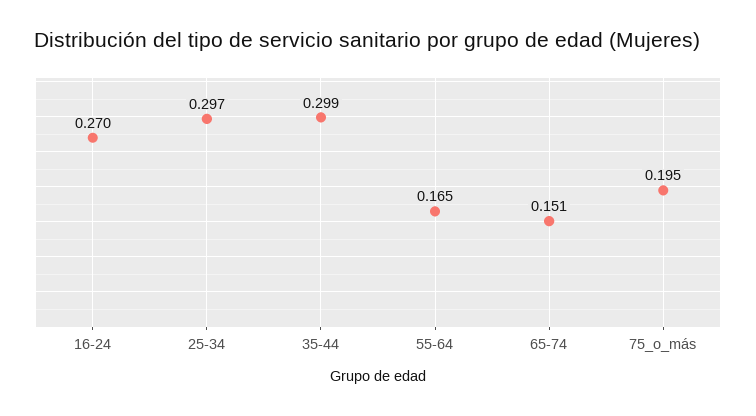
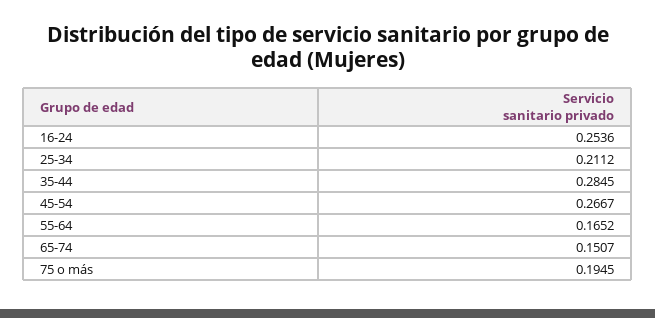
  {
-   "16-24": 0.27,
+   "16-24": 0.2536,
-   "25-34": 0.297,
+   "25-34": 0.2112,
-   "35-44": 0.299,
+   "35-44": 0.2845,
    "55-64": 0.1652,
    "65-74": 0.1507,
-   "75_o_más": 0.1945
+   "75_o_más": 0.1945,
+   "45-54": 0.2667
  }

